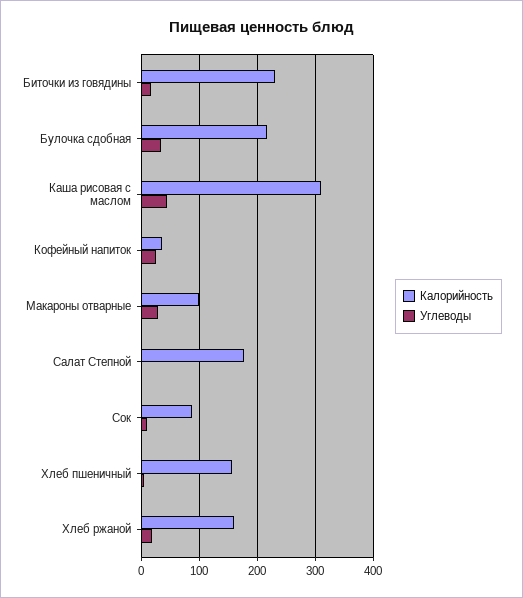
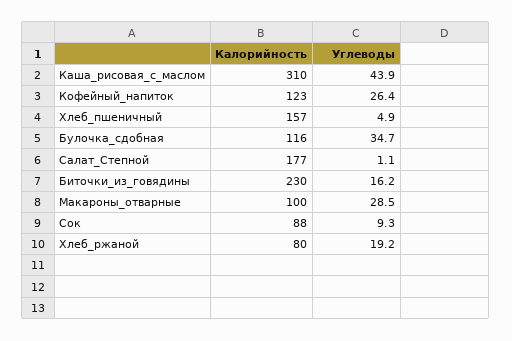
  {
    "Калорийность": {
      "Биточки из говядины": 230,
-     "Булочка сдобная": 220,
+     "Булочка сдобная": 116,
      "Каша рисовая с маслом": 310,
-     "Кофейный напиток": 40,
+     "Кофейный напиток": 123,
      "Макароны отварные": 100,
      "Салат Степной": 177,
      "Сок": 88,
      "Хлеб пшеничный": 157,
-     "Хлеб ржаной": 160
+     "Хлеб ржаной": 80
    },
    "Углеводы": {
      "Биточки из говядины": 16.2,
      "Булочка сдобная": 34.7,
      "Каша рисовая с маслом": 43.9,
      "Кофейный напиток": 26.4,
      "Макароны отварные": 28.5,
      "Салат Степной": 1.1,
      "Сок": 9.3,
      "Хлеб пшеничный": 4.9,
      "Хлеб ржаной": 19.2
    }
  }

